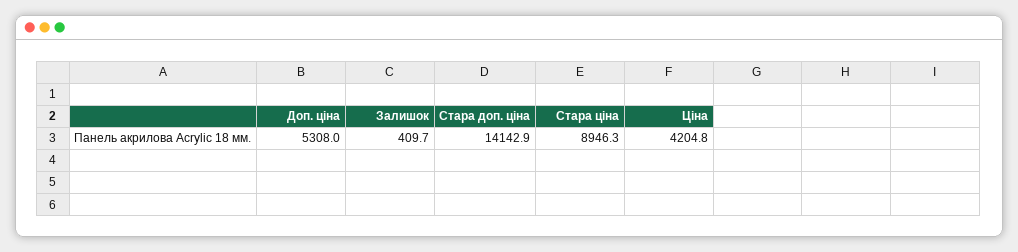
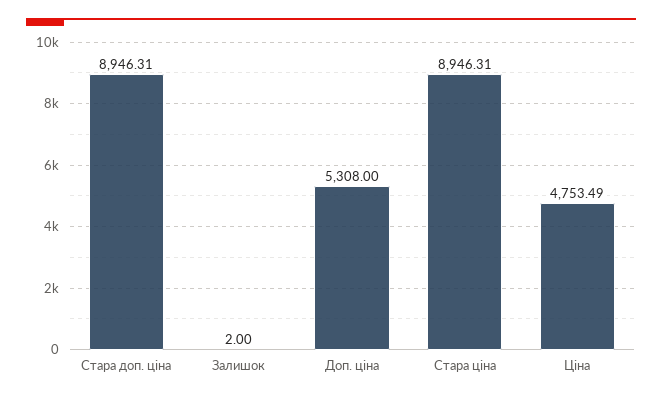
  {
    "Доп. ціна": 5308,
-   "Залишок": 409.7,
+   "Залишок": 2,
-   "Стара доп. ціна": 14142.9,
+   "Стара доп. ціна": 8946.31,
    "Стара ціна": 8946.31,
-   "Ціна": 4204.8
+   "Ціна": 4753.49
  }

